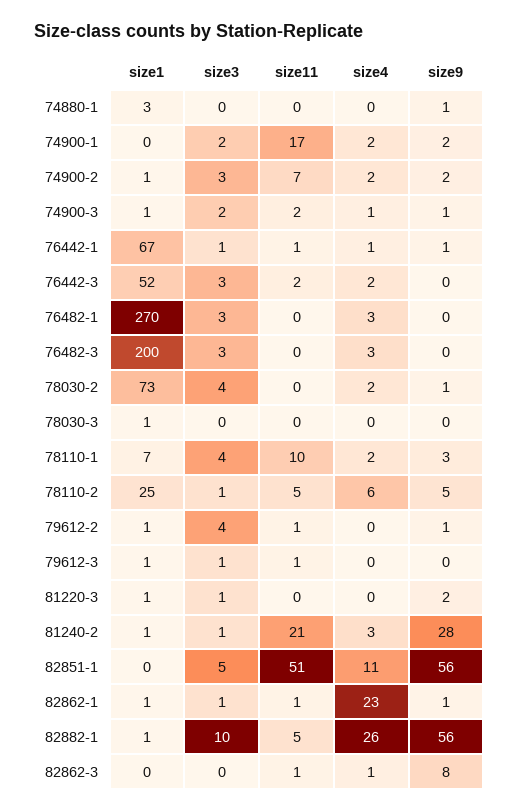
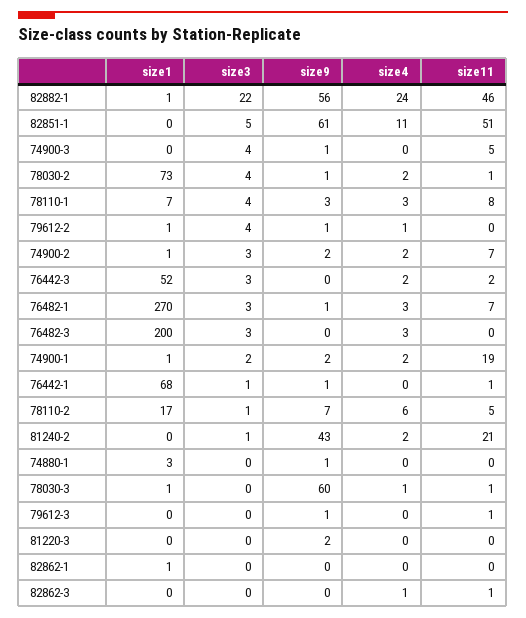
  {
    "size1": {
      "74880-1": 3,
-     "74900-1": 0,
+     "74900-1": 1,
      "74900-2": 1,
-     "74900-3": 1,
+     "74900-3": 0,
-     "76442-1": 67,
+     "76442-1": 68,
      "76442-3": 52,
      "76482-1": 270,
      "76482-3": 200,
      "78030-2": 73,
      "78030-3": 1,
      "78110-1": 7,
-     "78110-2": 25,
+     "78110-2": 17,
      "79612-2": 1,
-     "79612-3": 1,
+     "79612-3": 0,
-     "81220-3": 1,
+     "81220-3": 0,
-     "81240-2": 1,
+     "81240-2": 0,
      "82851-1": 0,
      "82862-1": 1,
      "82882-1": 1,
      "82862-3": 0
    },
    "size3": {
      "74880-1": 0,
      "74900-1": 2,
      "74900-2": 3,
-     "74900-3": 2,
+     "74900-3": 4,
      "76442-1": 1,
      "76442-3": 3,
      "76482-1": 3,
      "76482-3": 3,
      "78030-2": 4,
      "78030-3": 0,
      "78110-1": 4,
      "78110-2": 1,
      "79612-2": 4,
-     "79612-3": 1,
+     "79612-3": 0,
-     "81220-3": 1,
+     "81220-3": 0,
      "81240-2": 1,
      "82851-1": 5,
-     "82862-1": 1,
+     "82862-1": 0,
-     "82882-1": 10,
+     "82882-1": 22,
      "82862-3": 0
    },
    "size11": {
      "74880-1": 0,
-     "74900-1": 17,
+     "74900-1": 19,
      "74900-2": 7,
-     "74900-3": 2,
+     "74900-3": 5,
      "76442-1": 1,
      "76442-3": 2,
-     "76482-1": 0,
+     "76482-1": 7,
      "76482-3": 0,
-     "78030-2": 0,
+     "78030-2": 1,
-     "78030-3": 0,
+     "78030-3": 1,
-     "78110-1": 10,
+     "78110-1": 8,
      "78110-2": 5,
-     "79612-2": 1,
+     "79612-2": 0,
      "79612-3": 1,
      "81220-3": 0,
      "81240-2": 21,
      "82851-1": 51,
-     "82862-1": 1,
+     "82862-1": 0,
-     "82882-1": 5,
+     "82882-1": 46,
      "82862-3": 1
    },
    "size4": {
      "74880-1": 0,
      "74900-1": 2,
      "74900-2": 2,
-     "74900-3": 1,
+     "74900-3": 0,
-     "76442-1": 1,
+     "76442-1": 0,
      "76442-3": 2,
      "76482-1": 3,
      "76482-3": 3,
      "78030-2": 2,
-     "78030-3": 0,
+     "78030-3": 1,
-     "78110-1": 2,
+     "78110-1": 3,
      "78110-2": 6,
-     "79612-2": 0,
+     "79612-2": 1,
      "79612-3": 0,
      "81220-3": 0,
-     "81240-2": 3,
+     "81240-2": 2,
      "82851-1": 11,
-     "82862-1": 23,
+     "82862-1": 0,
-     "82882-1": 26,
+     "82882-1": 24,
      "82862-3": 1
    },
    "size9": {
      "74880-1": 1,
      "74900-1": 2,
      "74900-2": 2,
      "74900-3": 1,
      "76442-1": 1,
      "76442-3": 0,
-     "76482-1": 0,
+     "76482-1": 1,
      "76482-3": 0,
      "78030-2": 1,
-     "78030-3": 0,
+     "78030-3": 60,
      "78110-1": 3,
-     "78110-2": 5,
+     "78110-2": 7,
      "79612-2": 1,
-     "79612-3": 0,
+     "79612-3": 1,
      "81220-3": 2,
-     "81240-2": 28,
+     "81240-2": 43,
-     "82851-1": 56,
+     "82851-1": 61,
-     "82862-1": 1,
+     "82862-1": 0,
      "82882-1": 56,
-     "82862-3": 8
+     "82862-3": 0
    }
  }

